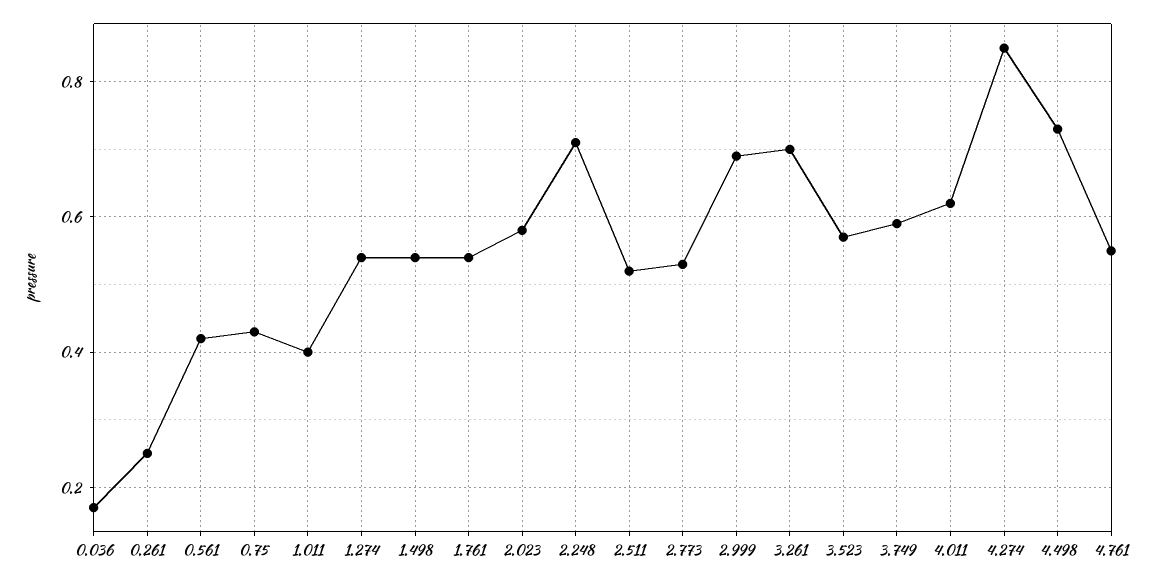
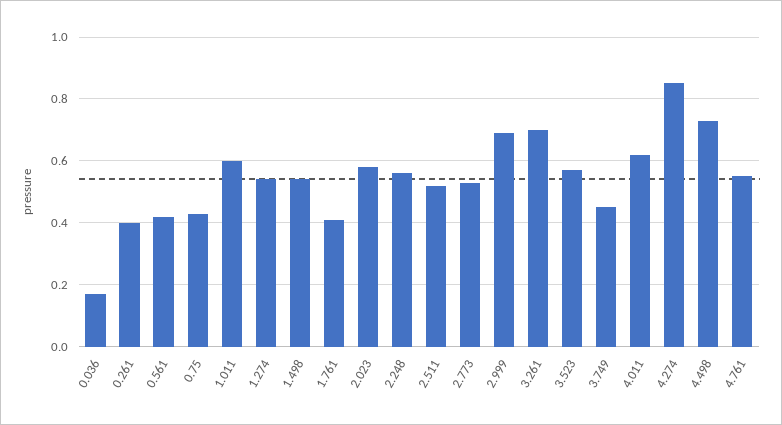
  {
    "0.036": 0.15,
-   "0.261": 0.25,
+   "0.261": 0.4,
    "0.561": 0.4,
    "0.75": 0.45,
-   "1.011": 0.4,
+   "1.011": 0.6,
    "1.274": 0.55,
    "1.498": 0.55,
-   "1.761": 0.55,
+   "1.761": 0.4,
    "2.023": 0.6,
-   "2.248": 0.7,
+   "2.248": 0.55,
    "2.511": 0.5,
    "2.773": 0.55,
    "2.999": 0.7,
    "3.261": 0.7,
    "3.523": 0.55,
-   "3.749": 0.6,
+   "3.749": 0.45,
    "4.011": 0.6,
    "4.274": 0.85,
    "4.498": 0.75,
    "4.761": 0.55
  }

